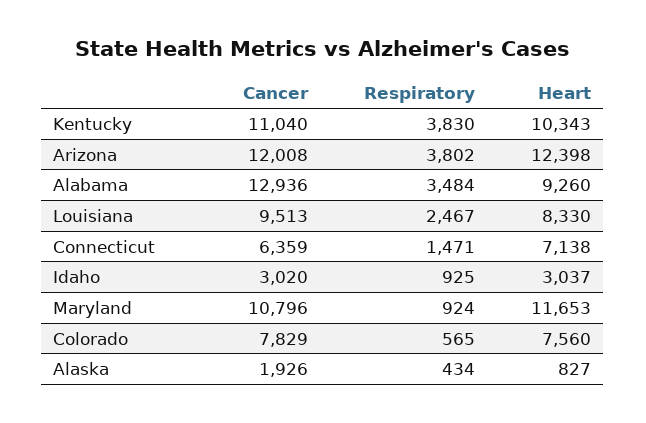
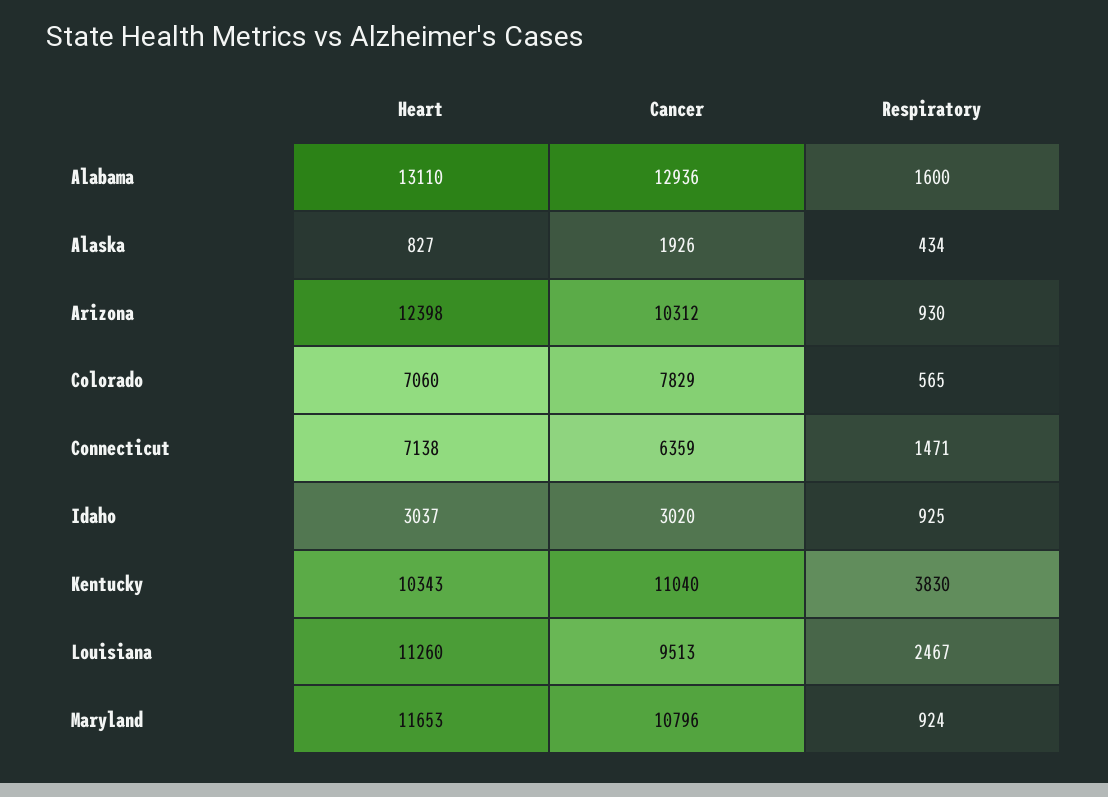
  {
    "Cancer": {
      "Kentucky": 11040,
-     "Arizona": 12008,
+     "Arizona": 10312,
      "Alabama": 12936,
      "Louisiana": 9513,
      "Connecticut": 6359,
      "Idaho": 3020,
      "Maryland": 10796,
      "Colorado": 7829,
      "Alaska": 1926
    },
    "Respiratory": {
      "Kentucky": 3830,
-     "Arizona": 3802,
+     "Arizona": 930,
-     "Alabama": 3484,
+     "Alabama": 1600,
      "Louisiana": 2467,
      "Connecticut": 1471,
      "Idaho": 925,
      "Maryland": 924,
      "Colorado": 565,
      "Alaska": 434
    },
    "Heart": {
      "Kentucky": 10343,
      "Arizona": 12398,
-     "Alabama": 9260,
+     "Alabama": 13110,
-     "Louisiana": 8330,
+     "Louisiana": 11260,
      "Connecticut": 7138,
      "Idaho": 3037,
      "Maryland": 11653,
-     "Colorado": 7560,
+     "Colorado": 7060,
      "Alaska": 827
    }
  }

